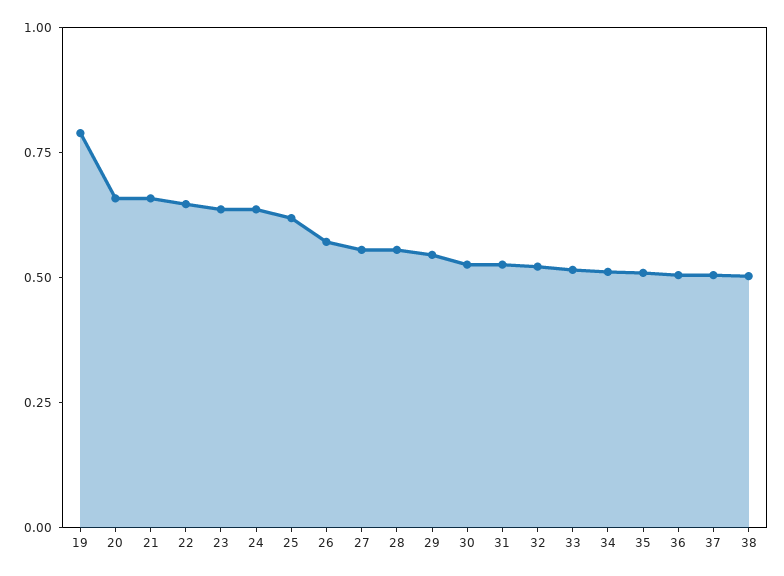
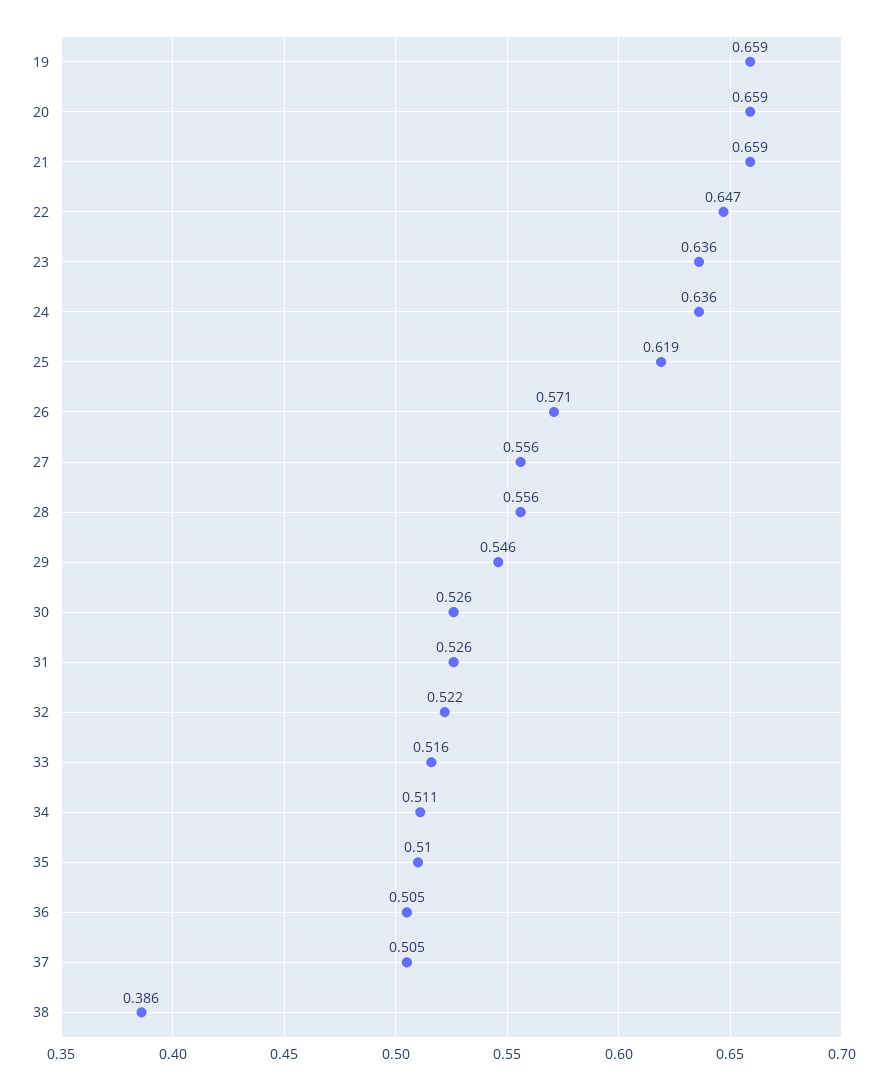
  {
-   "19": 0.8,
+   "19": 0.659,
    "20": 0.659,
    "21": 0.659,
    "22": 0.647,
    "23": 0.636,
    "24": 0.636,
    "25": 0.619,
    "26": 0.571,
    "27": 0.556,
    "28": 0.556,
    "29": 0.546,
    "30": 0.526,
    "31": 0.526,
    "32": 0.522,
    "33": 0.516,
    "34": 0.511,
    "35": 0.51,
    "36": 0.505,
    "37": 0.505,
-   "38": 0.5
+   "38": 0.386
  }

